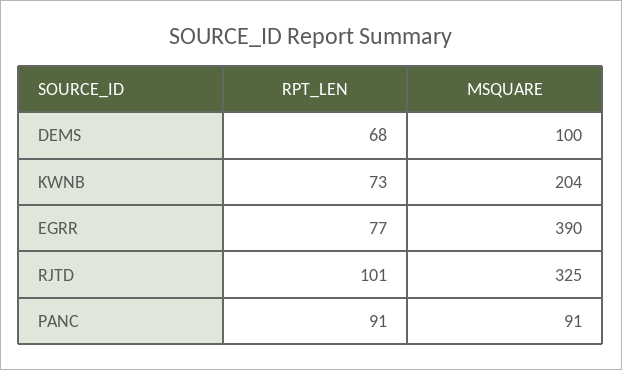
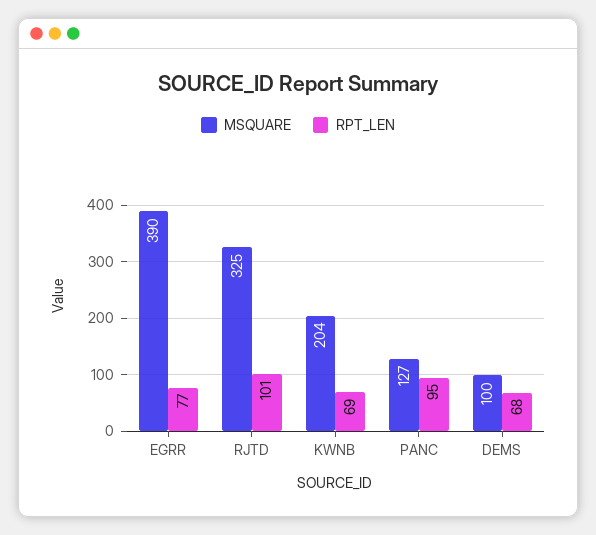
  {
    "RPT_LEN": {
      "DEMS": 68,
-     "KWNB": 73,
+     "KWNB": 69,
      "EGRR": 77,
      "RJTD": 101,
-     "PANC": 91
+     "PANC": 95
    },
    "MSQUARE": {
      "DEMS": 100,
      "KWNB": 204,
      "EGRR": 390,
      "RJTD": 325,
-     "PANC": 91
+     "PANC": 127
    }
  }

